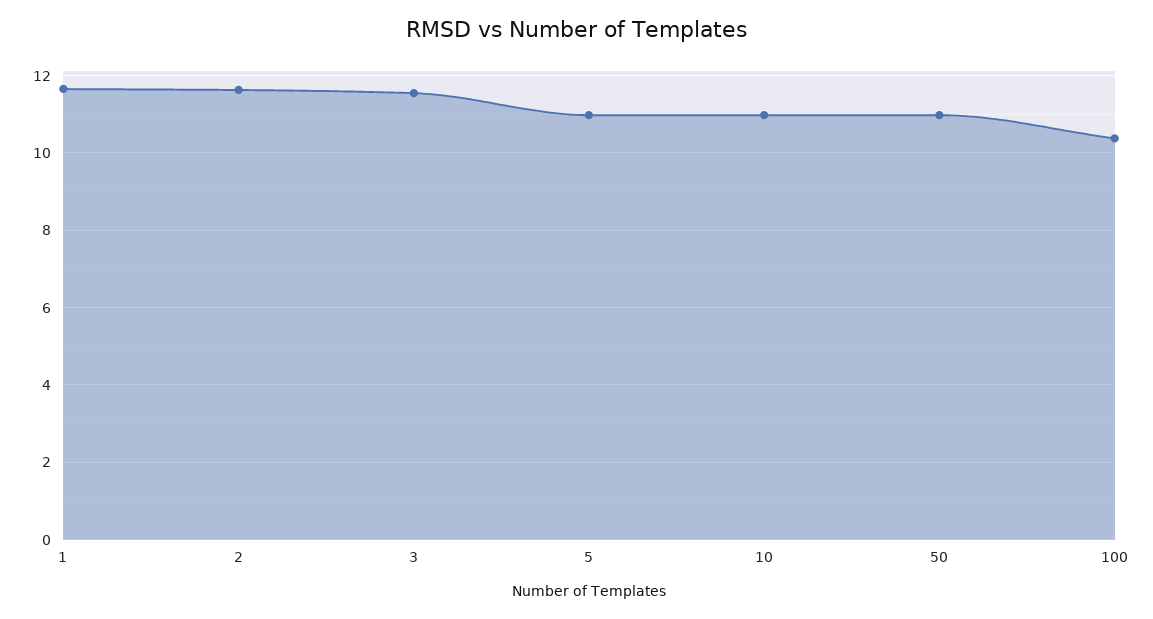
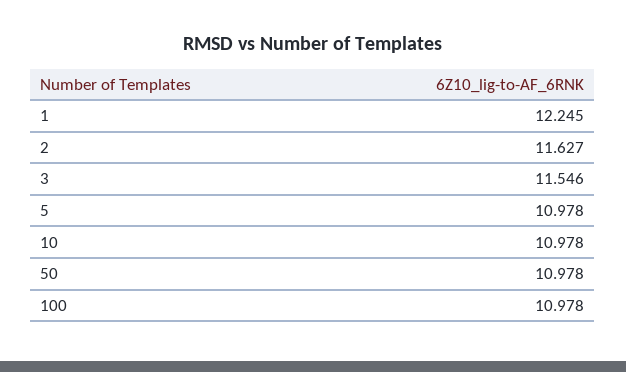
  {
-   "1": 11.6,
+   "1": 12.245,
    "2": 11.627,
    "3": 11.546,
    "5": 10.978,
    "10": 10.978,
    "50": 10.978,
-   "100": 10.4
+   "100": 10.978
  }

